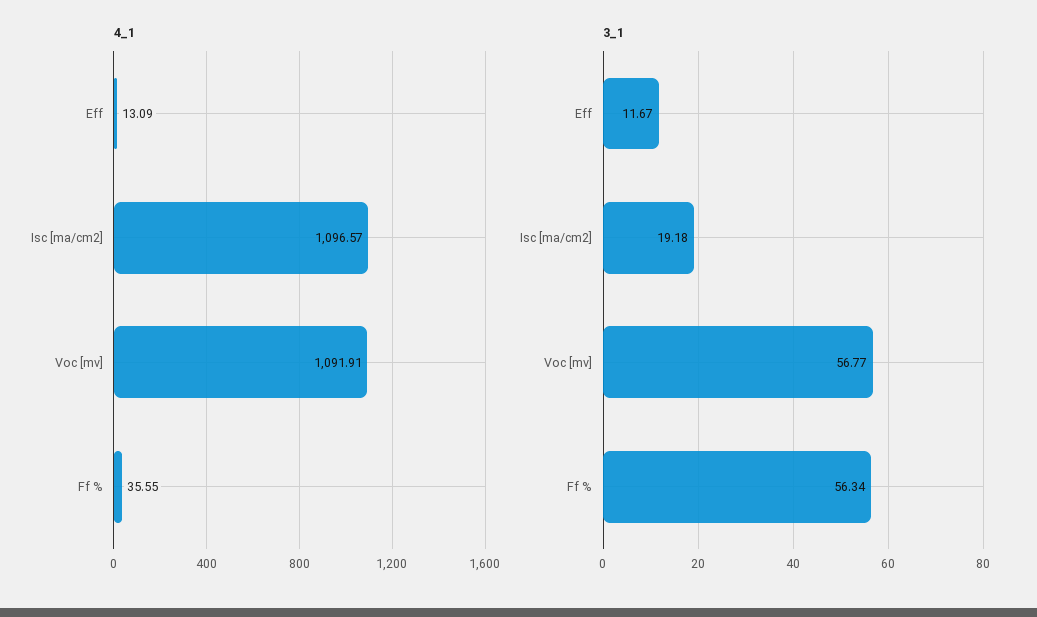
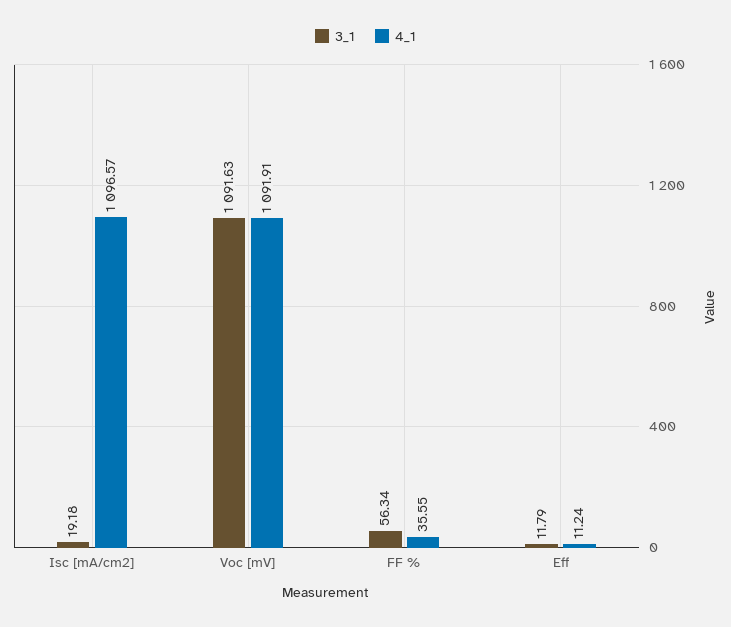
  {
    "4_1": {
-     "Eff": 13.09,
+     "Eff": 11.24,
      "Isc [ma/cm2]": 1096.57,
      "Voc [mv]": 1091.91,
      "Ff %": 35.55
    },
    "3_1": {
-     "Eff": 11.67,
+     "Eff": 11.79,
      "Isc [ma/cm2]": 19.18,
-     "Voc [mv]": 56.77,
+     "Voc [mv]": 1091.63,
      "Ff %": 56.34
    }
  }

